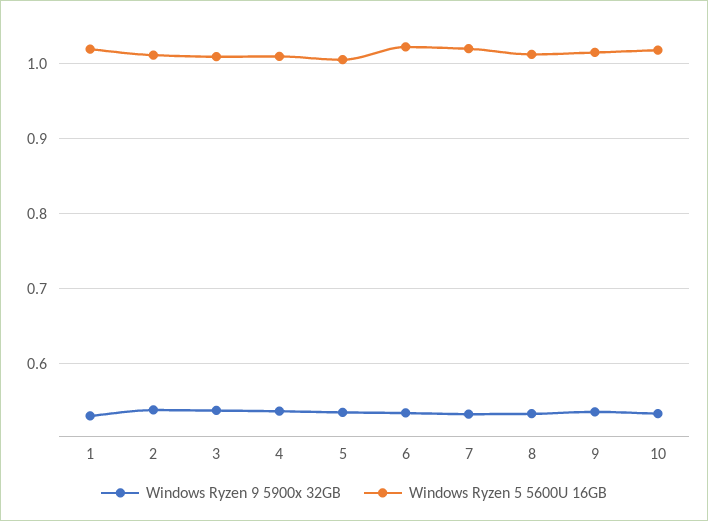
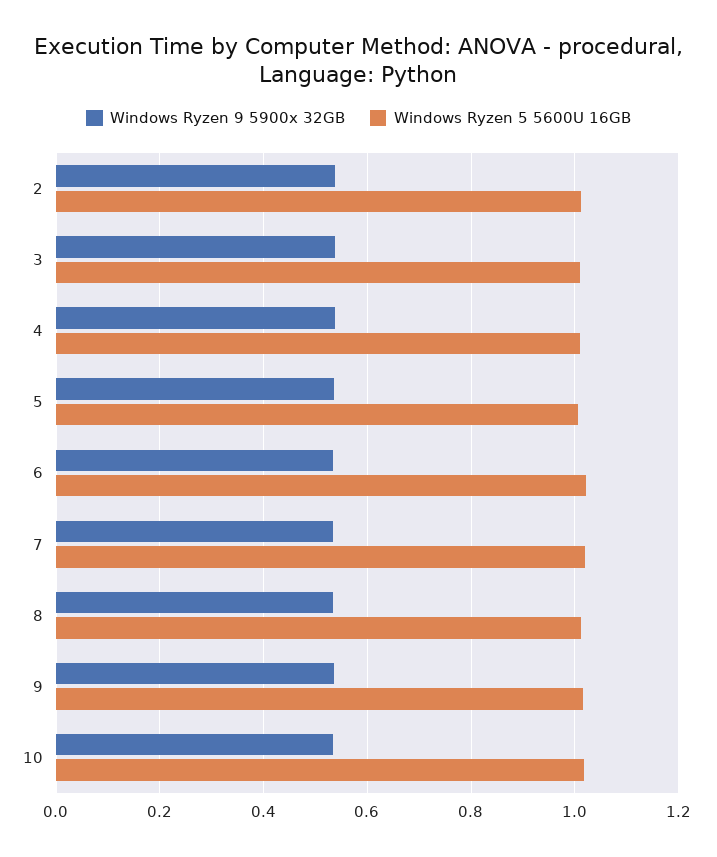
  {
    "Windows Ryzen 9 5900x 32GB": {
-     "1": 0.53,
      "2": 0.54,
      "3": 0.54,
      "4": 0.54,
      "5": 0.54,
      "6": 0.53,
      "7": 0.53,
      "8": 0.53,
      "9": 0.54,
      "10": 0.53
    },
    "Windows Ryzen 5 5600U 16GB": {
-     "1": 1.02,
      "2": 1.01,
      "3": 1.01,
      "4": 1.01,
      "5": 1.01,
      "6": 1.02,
      "7": 1.02,
      "8": 1.01,
      "9": 1.02,
      "10": 1.02
    }
  }

